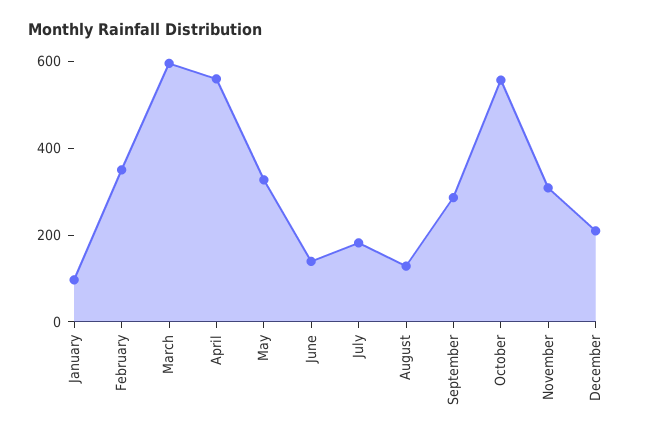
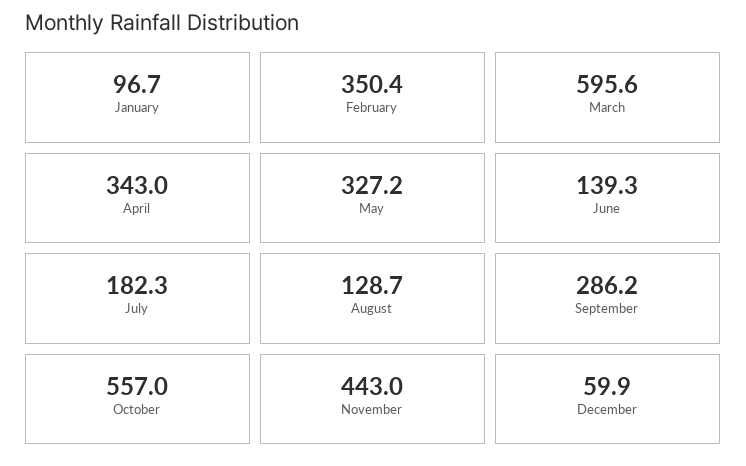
  {
    "January": 96.7,
    "February": 350.4,
    "March": 595.6,
-   "April": 550,
+   "April": 343,
    "May": 327.2,
    "June": 139.3,
    "July": 182.3,
    "August": 128.7,
    "September": 286.2,
    "October": 557,
-   "November": 300,
+   "November": 443,
-   "December": 200
+   "December": 59.9
  }

